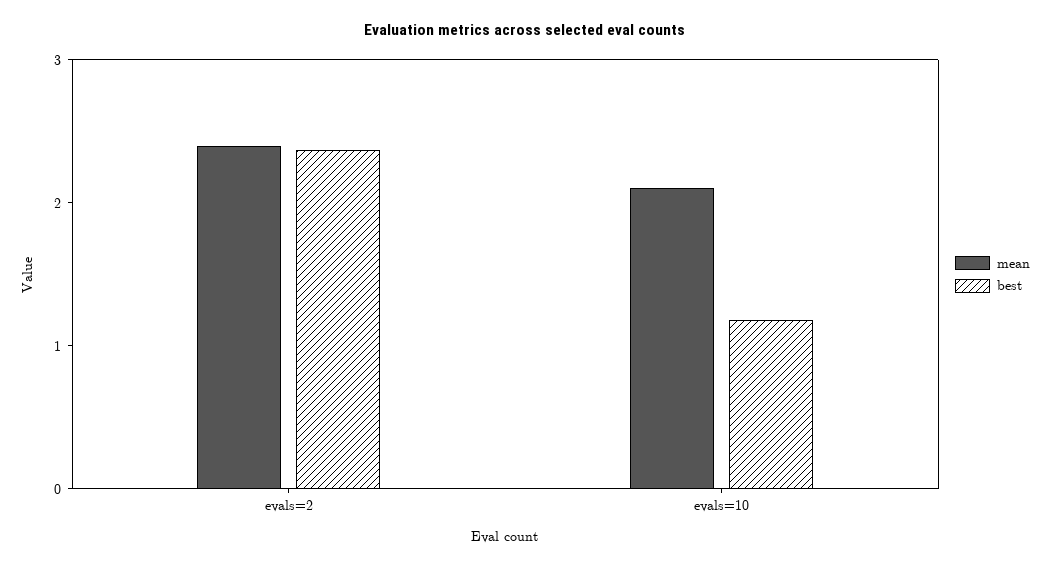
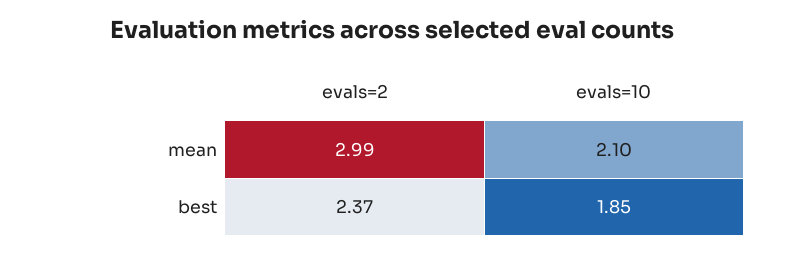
  {
    "mean": {
-     "evals=2": 2.4,
+     "evals=2": 2.99,
      "evals=10": 2.1
    },
    "best": {
      "evals=2": 2.37,
-     "evals=10": 1.2
+     "evals=10": 1.85
    }
  }

